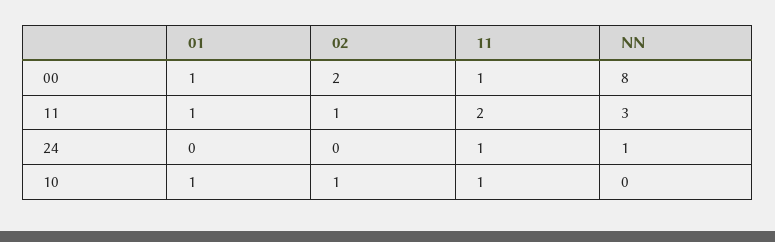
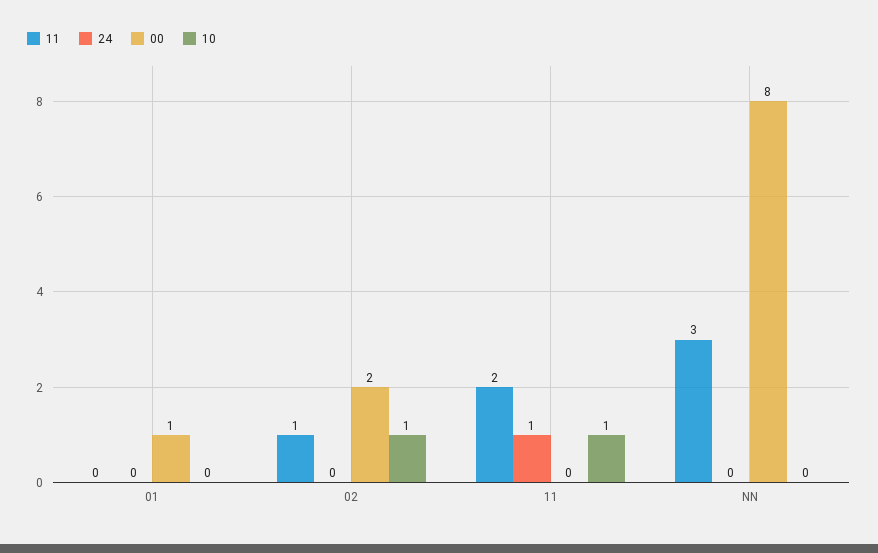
  {
    "00": {
      "01": 1,
      "02": 2,
-     "11": 1,
+     "11": 0,
      "NN": 8
    },
    "11": {
-     "01": 1,
+     "01": 0,
      "02": 1,
      "11": 2,
      "NN": 3
    },
    "24": {
      "01": 0,
      "02": 0,
      "11": 1,
-     "NN": 1
+     "NN": 0
    },
    "10": {
-     "01": 1,
+     "01": 0,
      "02": 1,
      "11": 1,
      "NN": 0
    }
  }

